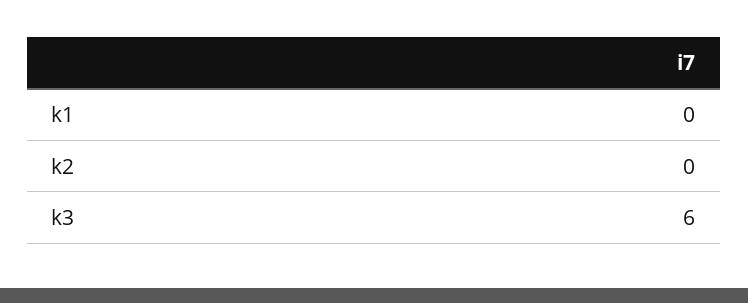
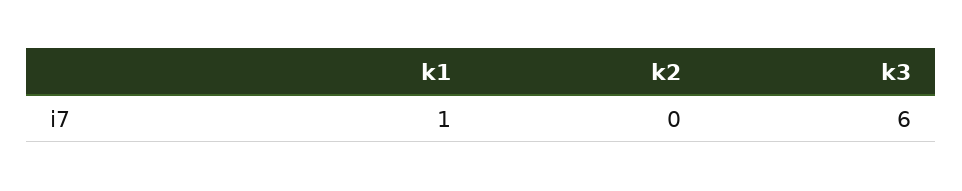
  {
-   "k1": 0,
+   "k1": 1,
    "k2": 0,
    "k3": 6
  }

